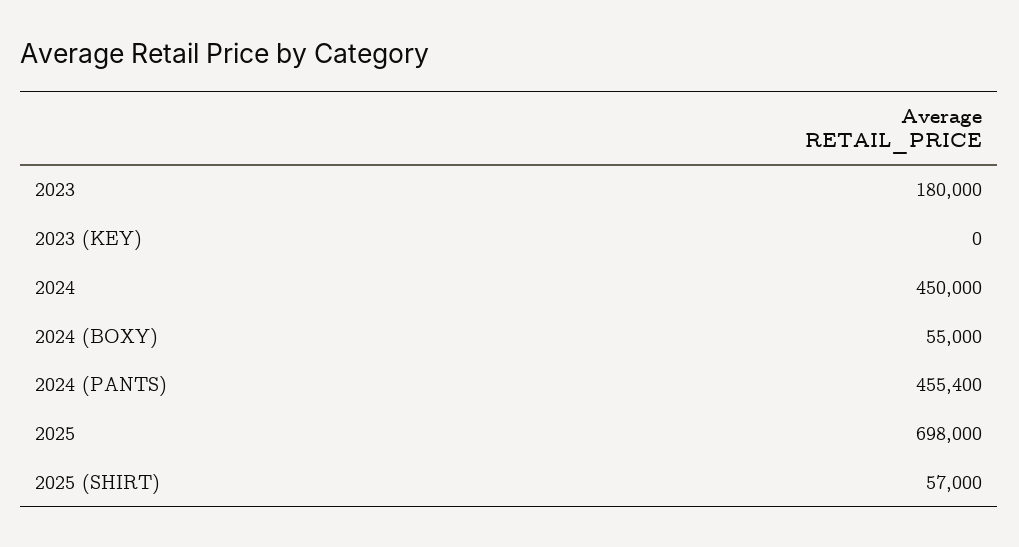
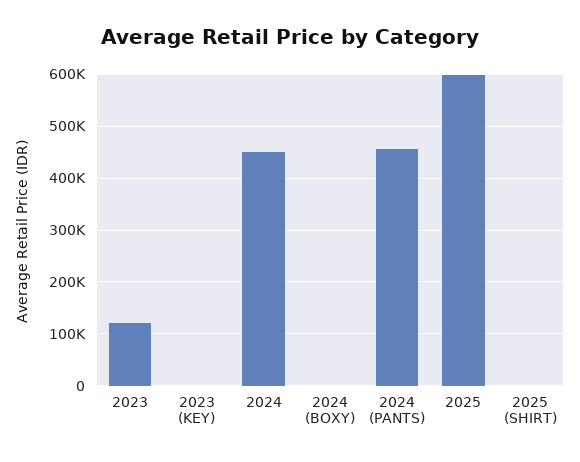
  {
-   "2023": 180000,
+   "2023": 120000,
    "2023 (KEY)": 0,
    "2024": 450000,
-   "2024 (BOXY)": 55000,
+   "2024 (BOXY)": 0,
    "2024 (PANTS)": 455400,
-   "2025": 698000,
+   "2025": 600000,
-   "2025 (SHIRT)": 57000
+   "2025 (SHIRT)": 0
  }

